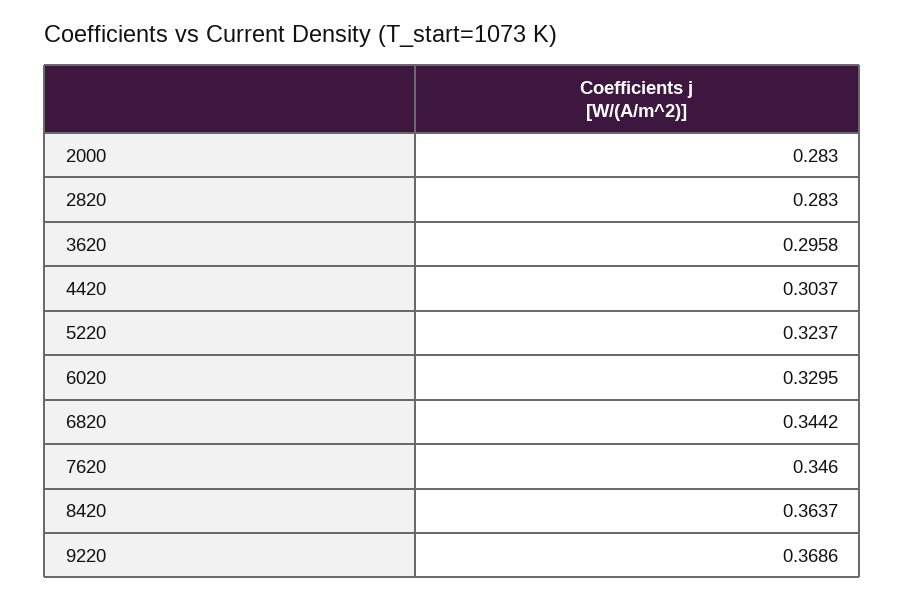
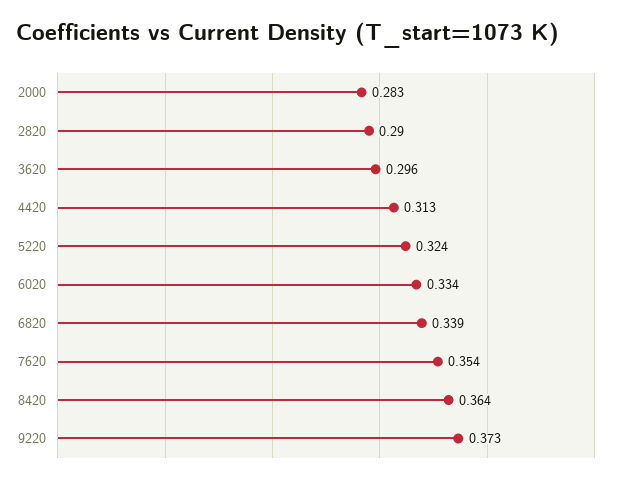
  {
    "2000": 0.283,
-   "2820": 0.283,
+   "2820": 0.29,
    "3620": 0.2958,
-   "4420": 0.3037,
+   "4420": 0.313,
    "5220": 0.3237,
-   "6020": 0.3295,
+   "6020": 0.334,
-   "6820": 0.3442,
+   "6820": 0.339,
-   "7620": 0.346,
+   "7620": 0.354,
    "8420": 0.3637,
-   "9220": 0.3686
+   "9220": 0.373
  }

